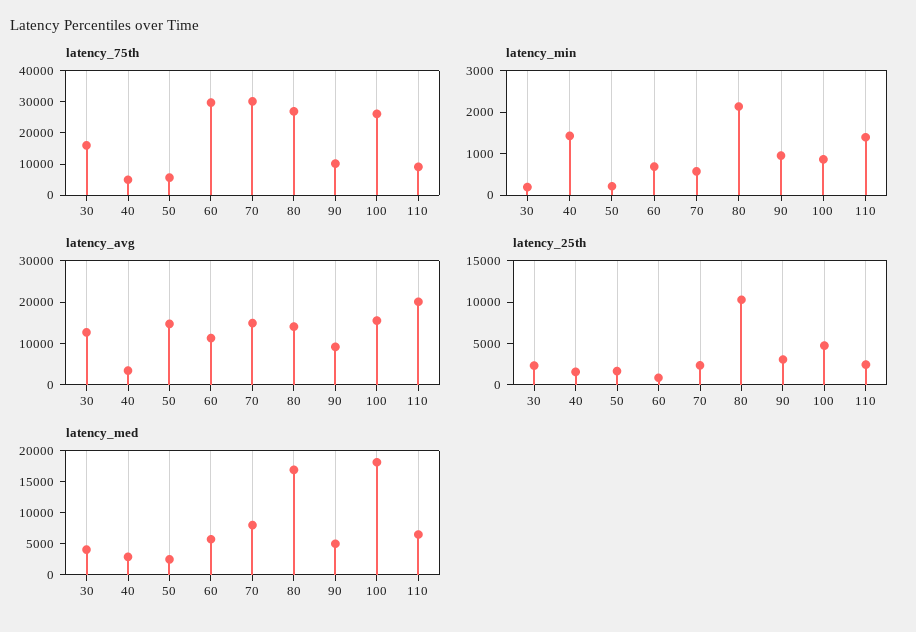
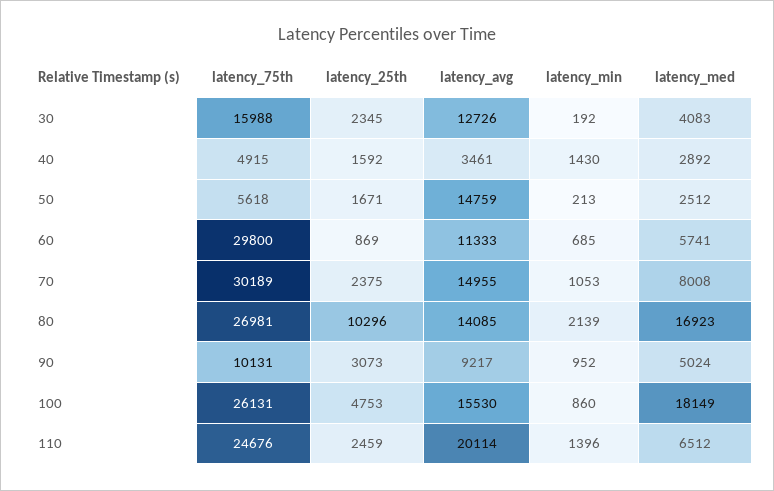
  {
    "latency_75th": {
      "30": 15988,
      "40": 4915,
      "50": 5618,
      "60": 29800,
      "70": 30189,
      "80": 26981,
      "90": 10131,
      "100": 26131,
-     "110": 10000
+     "110": 24676
    },
    "latency_min": {
      "30": 192,
      "40": 1430,
      "50": 213,
      "60": 685,
-     "70": 600,
+     "70": 1053,
      "80": 2139,
      "90": 952,
      "100": 860,
      "110": 1396
    },
    "latency_avg": {
      "30": 12726,
      "40": 3461,
      "50": 14759,
      "60": 11333,
      "70": 14955,
      "80": 14085,
      "90": 9217,
      "100": 15530,
      "110": 20114
    },
    "latency_25th": {
      "30": 2345,
      "40": 1592,
      "50": 1671,
      "60": 869,
      "70": 2375,
      "80": 10296,
      "90": 3073,
      "100": 4753,
      "110": 2459
    },
    "latency_med": {
      "30": 4083,
      "40": 2892,
      "50": 2512,
      "60": 5741,
      "70": 8008,
      "80": 16923,
      "90": 5024,
      "100": 18149,
      "110": 6512
    }
  }

